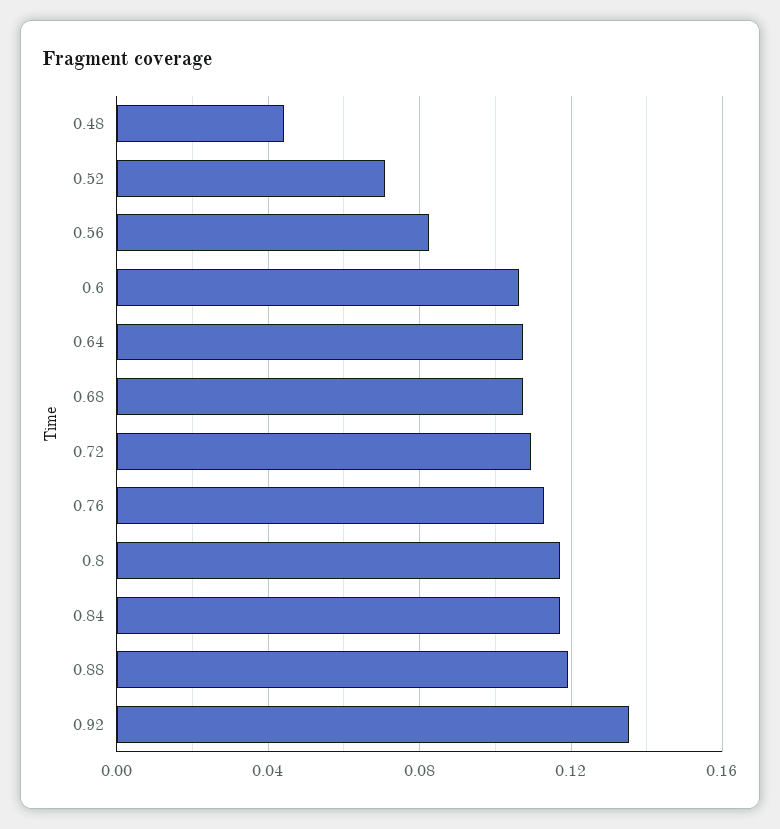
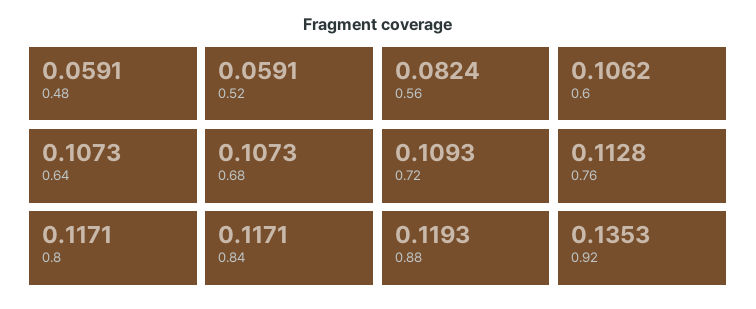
  {
-   "0.48": 0.045,
+   "0.48": 0.0591,
-   "0.52": 0.07,
+   "0.52": 0.0591,
    "0.56": 0.0824,
    "0.6": 0.1062,
    "0.64": 0.1073,
    "0.68": 0.1073,
    "0.72": 0.1093,
    "0.76": 0.1128,
    "0.8": 0.1171,
    "0.84": 0.1171,
    "0.88": 0.1193,
    "0.92": 0.1353
  }

